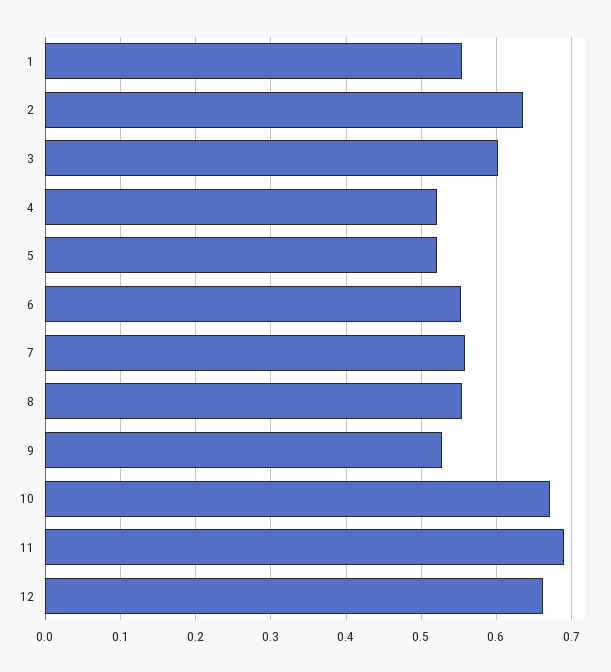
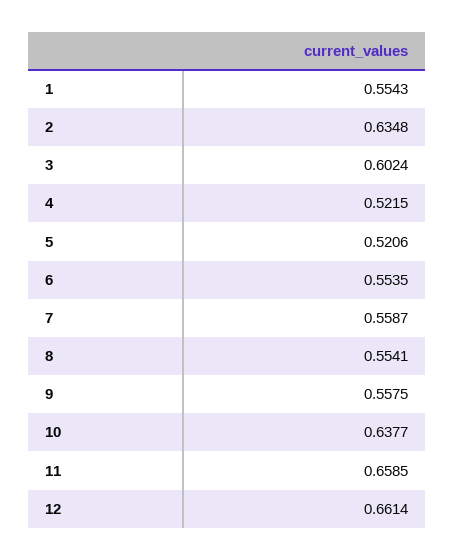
  {
    "1": 0.5543,
    "2": 0.6348,
    "3": 0.6024,
    "4": 0.5215,
    "5": 0.5206,
    "6": 0.5535,
    "7": 0.5587,
    "8": 0.5541,
-   "9": 0.53,
+   "9": 0.5575,
-   "10": 0.67,
+   "10": 0.6377,
-   "11": 0.69,
+   "11": 0.6585,
    "12": 0.6614
  }

